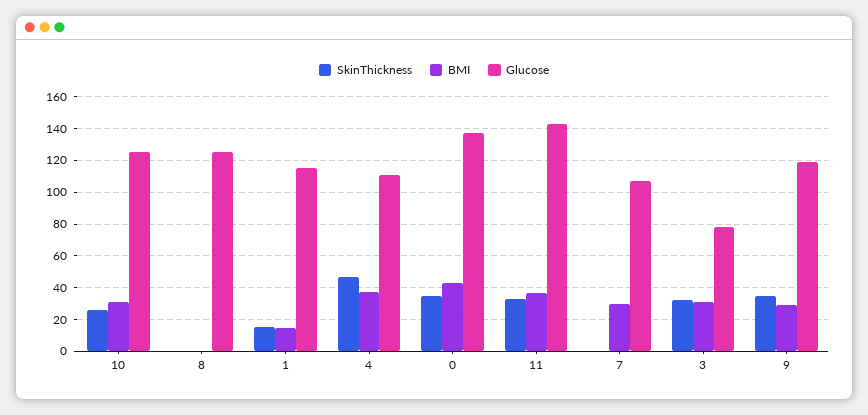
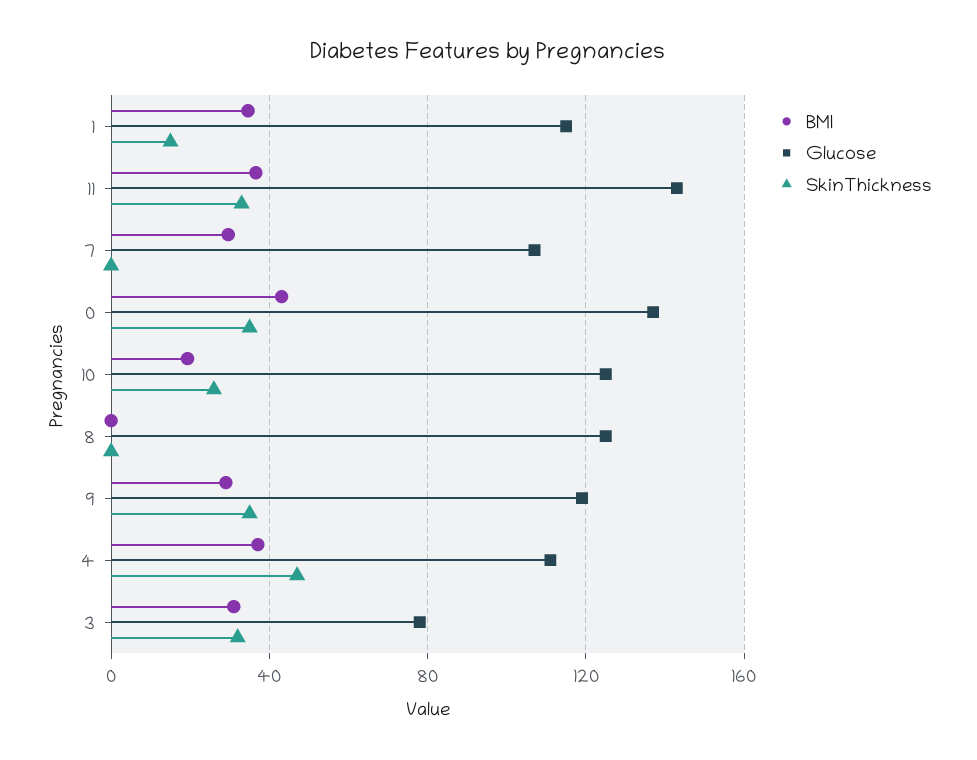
  {
    "SkinThickness": {
      "10": 25,
      "8": 0,
      "1": 15,
      "4": 45,
      "0": 35,
      "11": 35,
      "7": 0,
      "3": 30,
      "9": 35
    },
    "BMI": {
-     "10": 30,
+     "10": 20,
      "8": 0,
-     "1": 15,
+     "1": 35,
      "4": 35,
      "0": 45,
      "11": 35,
      "7": 30,
      "3": 30,
      "9": 30
    },
    "Glucose": {
      "10": 125,
      "8": 125,
      "1": 115,
      "4": 110,
      "0": 135,
      "11": 145,
      "7": 105,
      "3": 80,
      "9": 120
    }
  }

